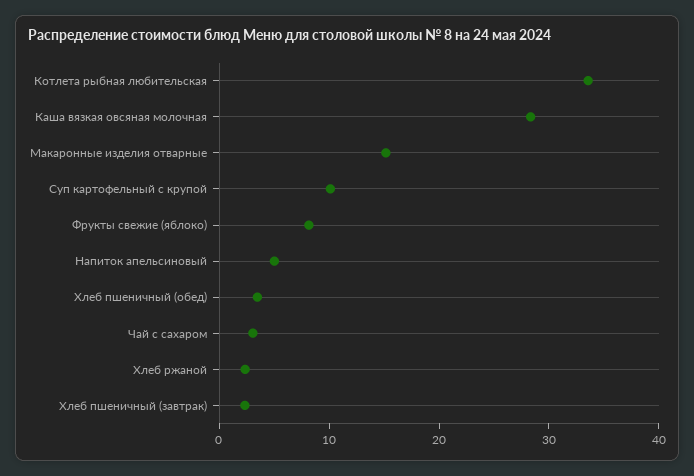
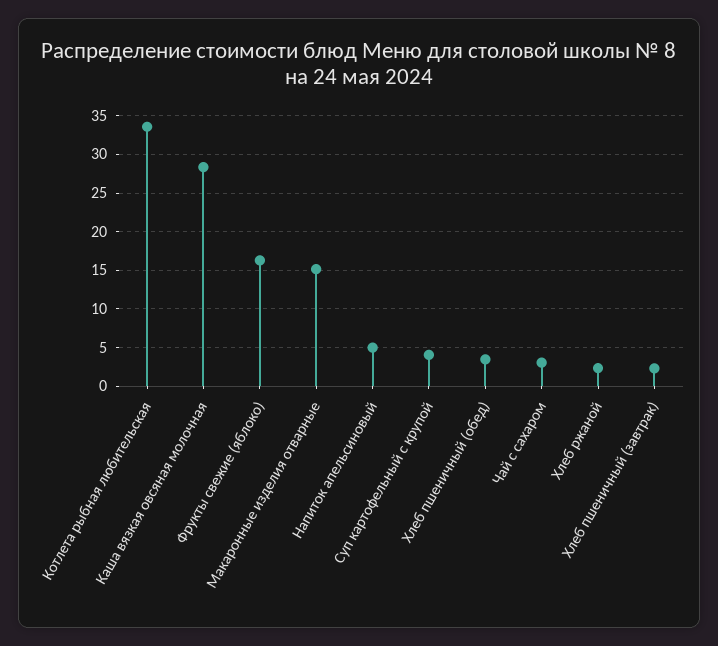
  {
    "Котлета рыбная любительская": 34,
    "Каша вязкая овсяная молочная": 28,
    "Макаронные изделия отварные": 15,
-   "Суп картофельный с крупой": 10,
+   "Суп картофельный с крупой": 4,
-   "Фрукты свежие (яблоко)": 8,
+   "Фрукты свежие (яблоко)": 16,
    "Напиток апельсиновый": 5,
    "Хлеб пшеничный (обед)": 3,
    "Чай с сахаром": 3,
    "Хлеб ржаной": 2,
    "Хлеб пшеничный (завтрак)": 2
  }

